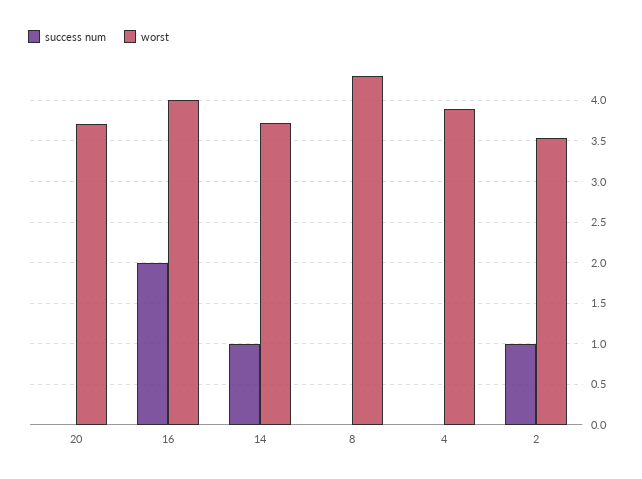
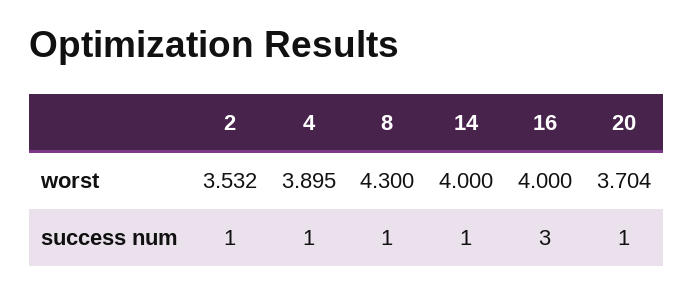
  {
    "success num": {
-     "20": 0,
+     "20": 1,
-     "16": 2,
+     "16": 3,
      "14": 1,
-     "8": 0,
+     "8": 1,
-     "4": 0,
+     "4": 1,
      "2": 1
    },
    "worst": {
      "20": 3.704,
      "16": 4,
-     "14": 3.7,
+     "14": 4,
      "8": 4.3,
      "4": 3.895,
      "2": 3.532
    }
  }

